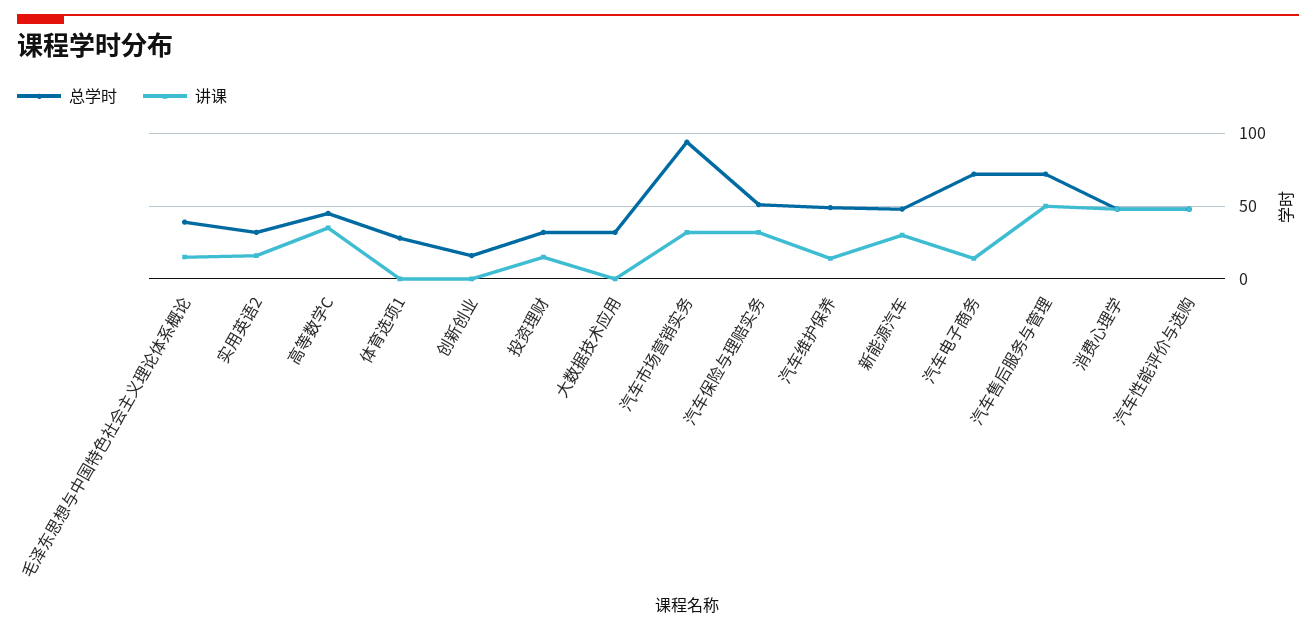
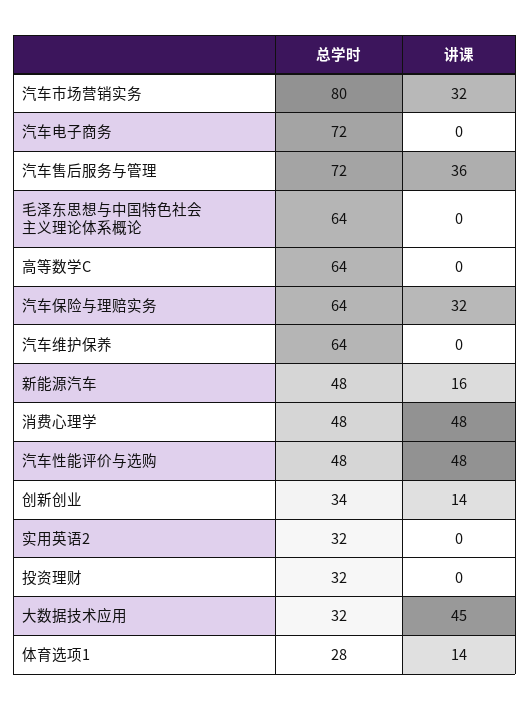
  {
    "总学时": {
-     "毛泽东思想与中国特色社会主义理论体系概论": 40,
+     "毛泽东思想与中国特色社会主义理论体系概论": 64,
      "实用英语2": 32,
-     "高等数学C": 45,
+     "高等数学C": 64,
      "体育选项1": 28,
-     "创新创业": 15,
+     "创新创业": 34,
      "投资理财": 32,
      "大数据技术应用": 32,
-     "汽车市场营销实务": 95,
+     "汽车市场营销实务": 80,
-     "汽车保险与理赔实务": 50,
+     "汽车保险与理赔实务": 64,
-     "汽车维护保养": 50,
+     "汽车维护保养": 64,
      "新能源汽车": 48,
      "汽车电子商务": 72,
      "汽车售后服务与管理": 72,
      "消费心理学": 48,
      "汽车性能评价与选购": 48
    },
    "讲课": {
-     "毛泽东思想与中国特色社会主义理论体系概论": 15,
+     "毛泽东思想与中国特色社会主义理论体系概论": 0,
-     "实用英语2": 15,
+     "实用英语2": 0,
-     "高等数学C": 35,
+     "高等数学C": 0,
-     "体育选项1": 0,
+     "体育选项1": 14,
-     "创新创业": 0,
+     "创新创业": 14,
-     "投资理财": 15,
+     "投资理财": 0,
-     "大数据技术应用": 0,
+     "大数据技术应用": 45,
      "汽车市场营销实务": 32,
      "汽车保险与理赔实务": 32,
-     "汽车维护保养": 15,
+     "汽车维护保养": 0,
-     "新能源汽车": 30,
+     "新能源汽车": 16,
-     "汽车电子商务": 15,
+     "汽车电子商务": 0,
-     "汽车售后服务与管理": 50,
+     "汽车售后服务与管理": 36,
      "消费心理学": 48,
      "汽车性能评价与选购": 48
    }
  }

